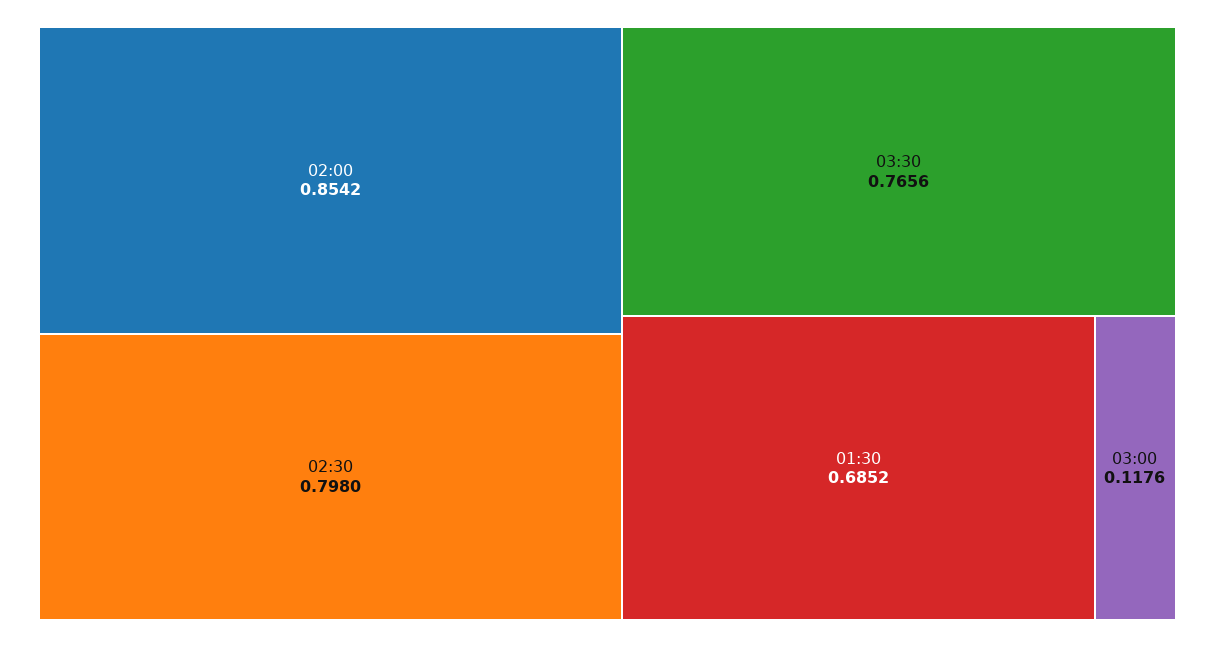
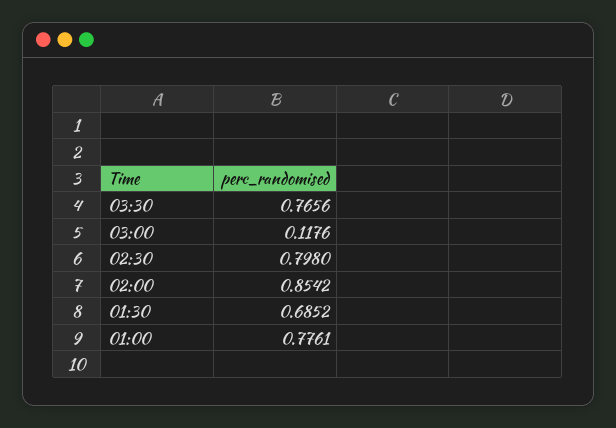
  {
    "02:00": 0.8542,
    "02:30": 0.798,
    "03:30": 0.7656,
    "01:30": 0.6852,
-   "03:00": 0.1176
+   "03:00": 0.1176,
+   "01:00": 0.7761
  }

